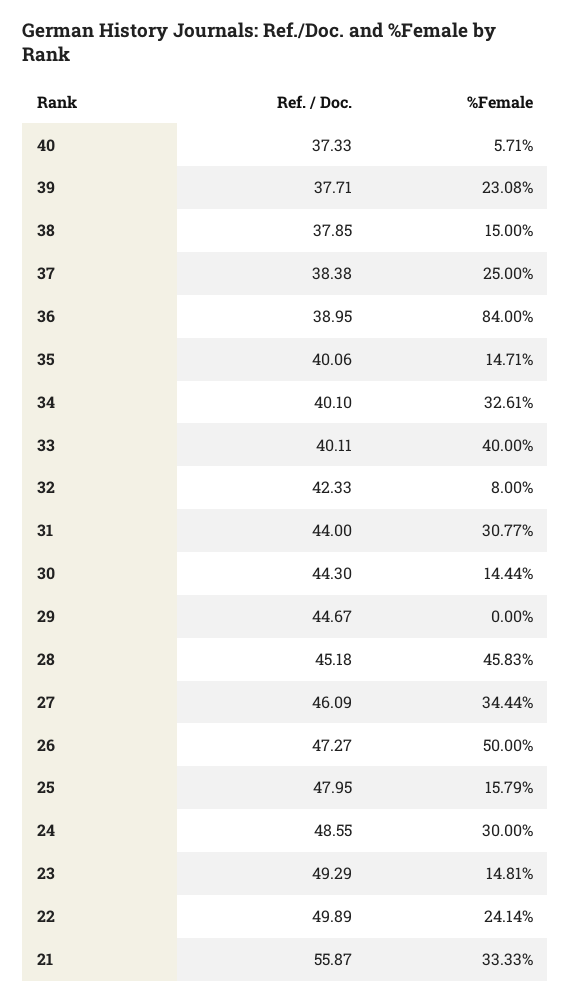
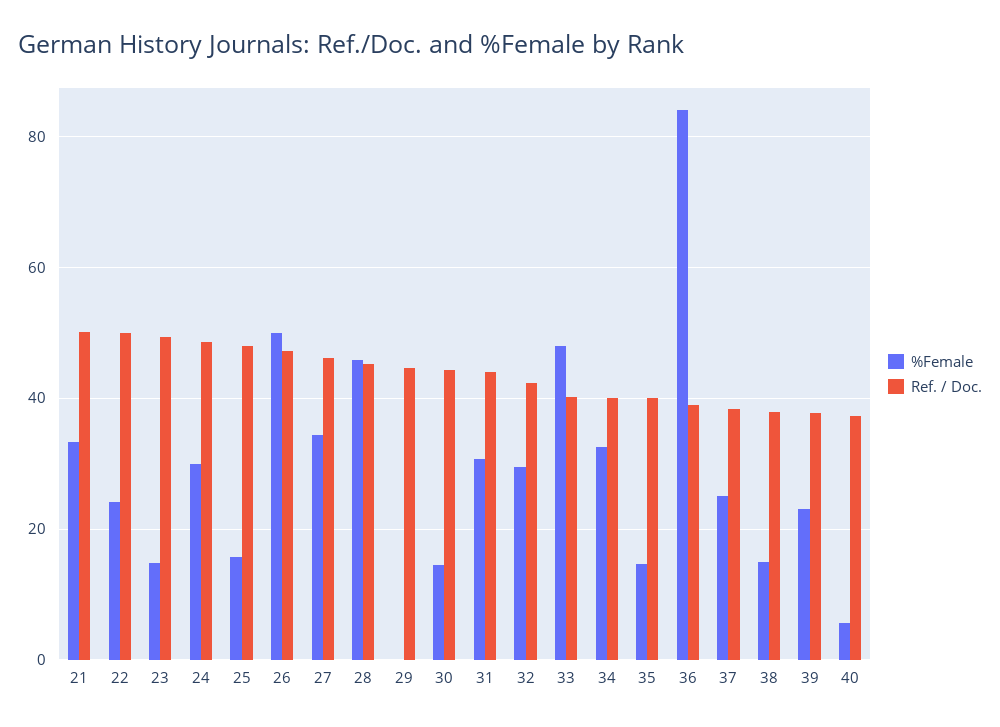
  {
    "Ref. / Doc.": {
      "40": 37.33,
      "39": 37.71,
      "38": 37.85,
      "37": 38.38,
      "36": 38.95,
      "35": 40.06,
      "34": 40.1,
      "33": 40.11,
      "32": 42.33,
      "31": 44,
      "30": 44.3,
      "29": 44.67,
      "28": 45.18,
      "27": 46.09,
      "26": 47.27,
      "25": 47.95,
      "24": 48.55,
      "23": 49.29,
      "22": 49.89,
-     "21": 55.87
+     "21": 50
    },
    "%Female": {
      "40": 5.71,
      "39": 23.08,
      "38": 15,
      "37": 25,
      "36": 84,
      "35": 14.71,
      "34": 32.61,
-     "33": 40,
+     "33": 48,
-     "32": 8,
+     "32": 30,
      "31": 30.77,
      "30": 14.44,
      "29": 0,
      "28": 45.83,
      "27": 34.44,
      "26": 50,
      "25": 15.79,
      "24": 30,
      "23": 14.81,
      "22": 24.14,
      "21": 33.33
    }
  }

